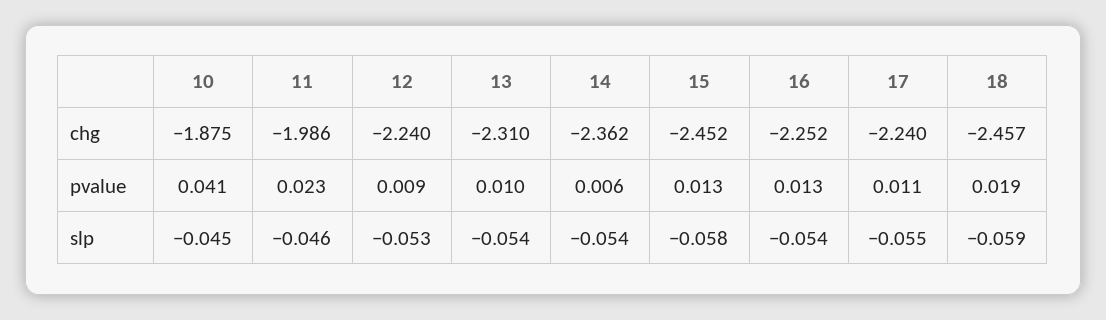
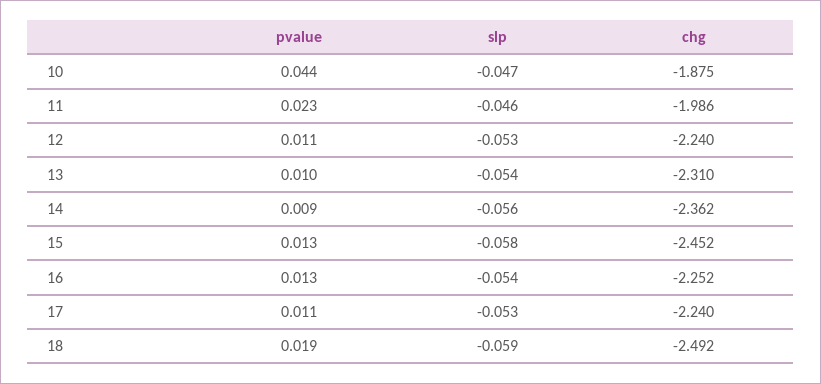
  {
    "10": {
      "chg": -1.875,
-     "pvalue": 0.041,
+     "pvalue": 0.044,
-     "slp": -0.045
+     "slp": -0.047
    },
    "11": {
      "chg": -1.986,
      "pvalue": 0.023,
      "slp": -0.046
    },
    "12": {
      "chg": -2.24,
-     "pvalue": 0.009,
+     "pvalue": 0.011,
      "slp": -0.053
    },
    "13": {
      "chg": -2.31,
      "pvalue": 0.01,
      "slp": -0.054
    },
    "14": {
      "chg": -2.362,
-     "pvalue": 0.006,
+     "pvalue": 0.009,
-     "slp": -0.054
+     "slp": -0.056
    },
    "15": {
      "chg": -2.452,
      "pvalue": 0.013,
      "slp": -0.058
    },
    "16": {
      "chg": -2.252,
      "pvalue": 0.013,
      "slp": -0.054
    },
    "17": {
      "chg": -2.24,
      "pvalue": 0.011,
-     "slp": -0.055
+     "slp": -0.053
    },
    "18": {
-     "chg": -2.457,
+     "chg": -2.492,
      "pvalue": 0.019,
      "slp": -0.059
    }
  }

